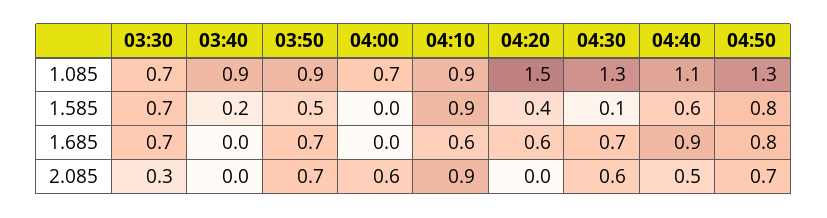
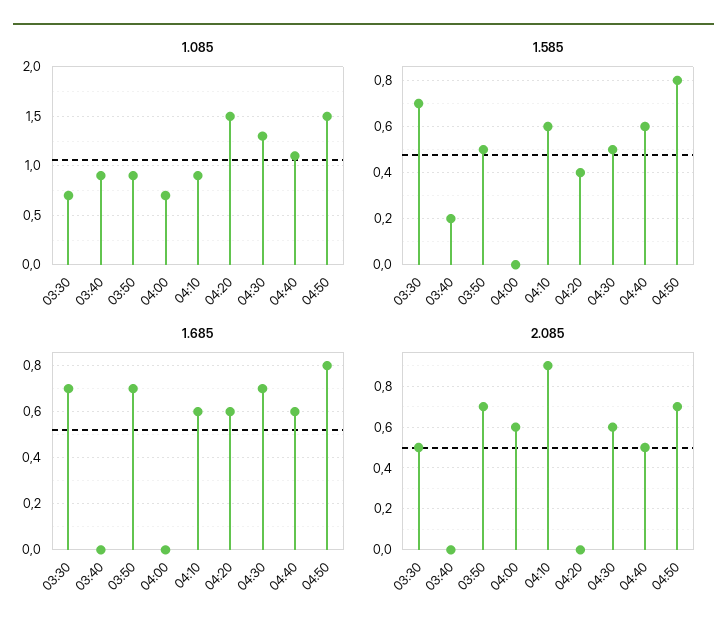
  {
    "1.085": {
      "03:30": 0.7,
      "03:40": 0.9,
      "03:50": 0.9,
      "04:00": 0.7,
      "04:10": 0.9,
      "04:20": 1.5,
      "04:30": 1.3,
      "04:40": 1.1,
-     "04:50": 1.3
+     "04:50": 1.5
    },
    "1.585": {
      "03:30": 0.7,
      "03:40": 0.2,
      "03:50": 0.5,
      "04:00": 0,
-     "04:10": 0.9,
+     "04:10": 0.6,
      "04:20": 0.4,
-     "04:30": 0.1,
+     "04:30": 0.5,
      "04:40": 0.6,
      "04:50": 0.8
    },
    "1.685": {
      "03:30": 0.7,
      "03:40": 0,
      "03:50": 0.7,
      "04:00": 0,
      "04:10": 0.6,
      "04:20": 0.6,
      "04:30": 0.7,
-     "04:40": 0.9,
+     "04:40": 0.6,
      "04:50": 0.8
    },
    "2.085": {
-     "03:30": 0.3,
+     "03:30": 0.5,
      "03:40": 0,
      "03:50": 0.7,
      "04:00": 0.6,
      "04:10": 0.9,
      "04:20": 0,
      "04:30": 0.6,
      "04:40": 0.5,
      "04:50": 0.7
    }
  }

